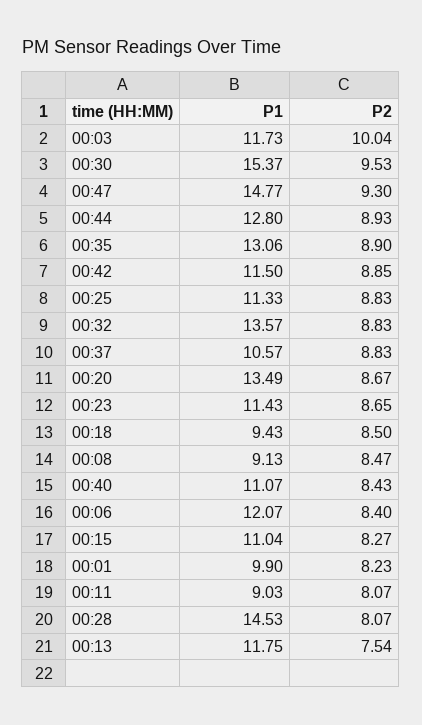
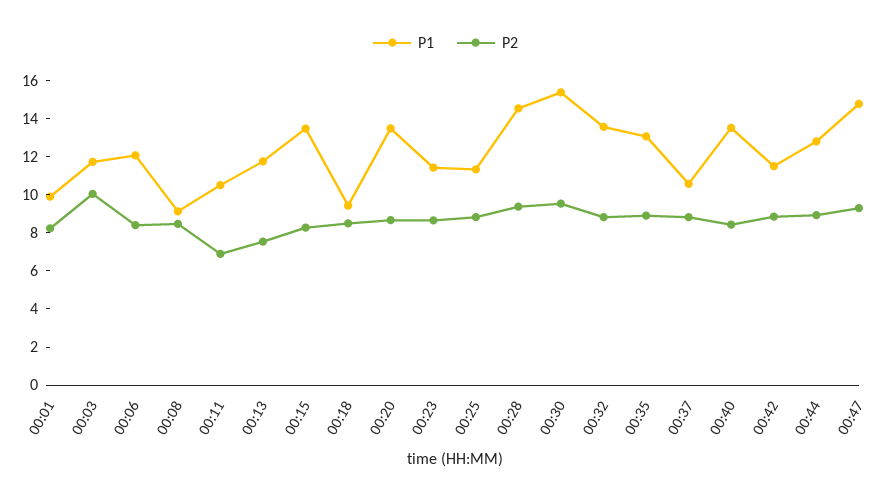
  {
    "P1": {
      "00:03": 11.73,
      "00:30": 15.37,
      "00:47": 14.77,
      "00:44": 12.8,
      "00:35": 13.06,
      "00:42": 11.5,
      "00:25": 11.33,
      "00:32": 13.57,
      "00:37": 10.57,
      "00:20": 13.49,
      "00:23": 11.43,
      "00:18": 9.43,
      "00:08": 9.13,
-     "00:40": 11.07,
+     "00:40": 13.5,
      "00:06": 12.07,
-     "00:15": 11.04,
+     "00:15": 13.5,
      "00:01": 9.9,
-     "00:11": 9.03,
+     "00:11": 10.5,
      "00:28": 14.53,
      "00:13": 11.75
    },
    "P2": {
      "00:03": 10.04,
      "00:30": 9.53,
      "00:47": 9.3,
      "00:44": 8.93,
      "00:35": 8.9,
      "00:42": 8.85,
      "00:25": 8.83,
      "00:32": 8.83,
      "00:37": 8.83,
      "00:20": 8.67,
      "00:23": 8.65,
      "00:18": 8.5,
      "00:08": 8.47,
      "00:40": 8.43,
      "00:06": 8.4,
      "00:15": 8.27,
      "00:01": 8.23,
-     "00:11": 8.07,
+     "00:11": 7,
-     "00:28": 8.07,
+     "00:28": 9.5,
      "00:13": 7.54
    }
  }

